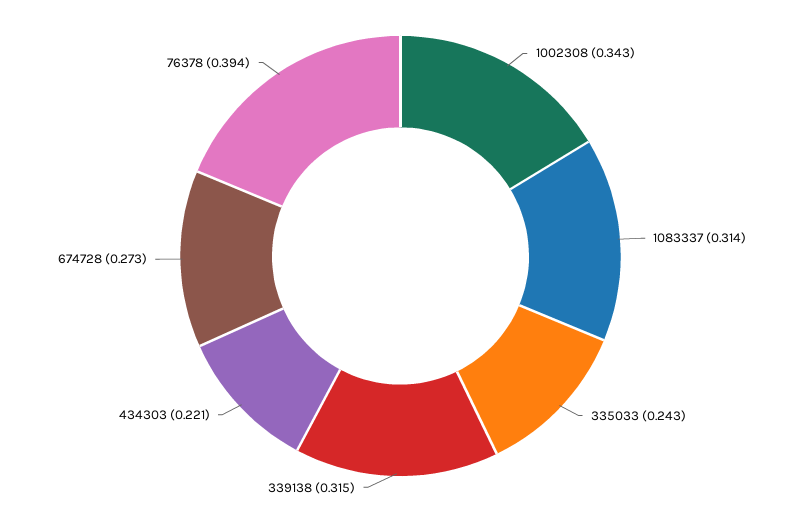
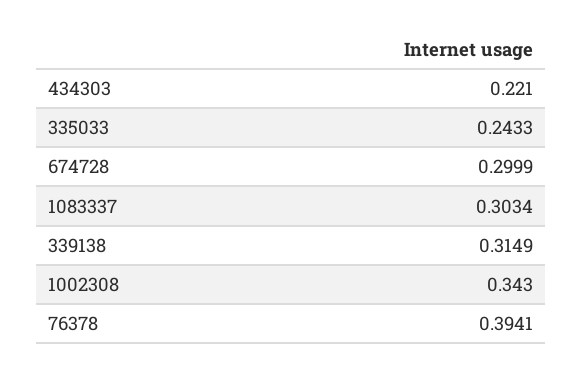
  {
    "1002308": 0.343,
-   "1083337": 0.314,
+   "1083337": 0.3034,
    "335033": 0.2433,
    "339138": 0.3149,
    "434303": 0.221,
-   "674728": 0.273,
+   "674728": 0.2999,
    "76378": 0.3941
  }

